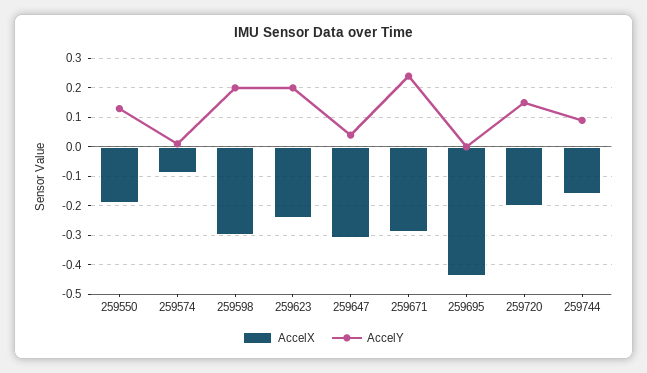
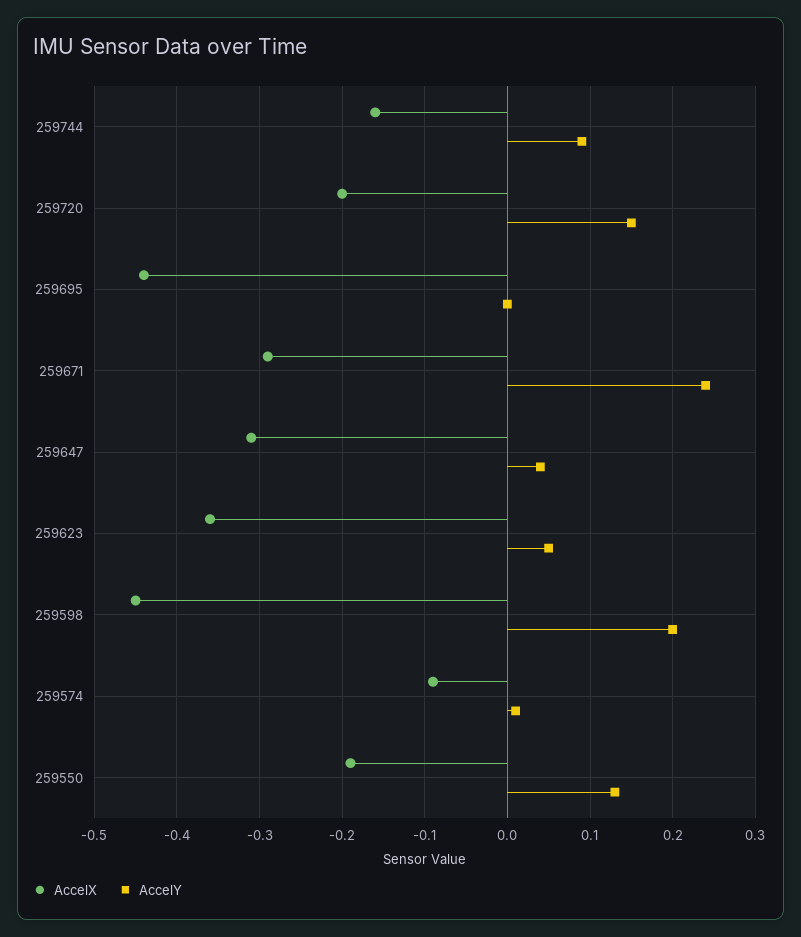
  {
    "AccelX": {
      "259550": -0.19,
      "259574": -0.09,
-     "259598": -0.3,
+     "259598": -0.45,
-     "259623": -0.25,
+     "259623": -0.36,
      "259647": -0.31,
      "259671": -0.29,
      "259695": -0.44,
      "259720": -0.2,
      "259744": -0.16
    },
    "AccelY": {
      "259550": 0.13,
      "259574": 0.01,
      "259598": 0.2,
-     "259623": 0.2,
+     "259623": 0.05,
      "259647": 0.04,
      "259671": 0.24,
      "259695": 0,
      "259720": 0.15,
      "259744": 0.09
    }
  }

